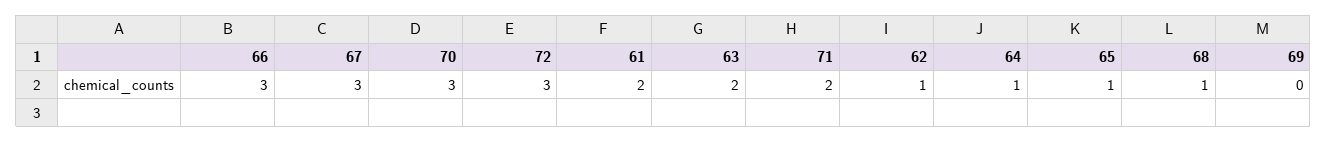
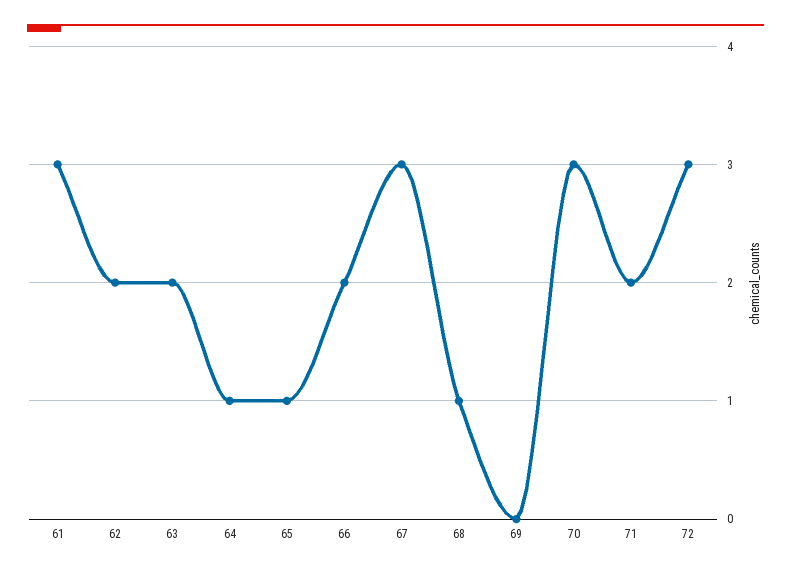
  {
-   "66": 3,
+   "66": 2,
    "67": 3,
    "70": 3,
    "72": 3,
-   "61": 2,
+   "61": 3,
    "63": 2,
    "71": 2,
-   "62": 1,
+   "62": 2,
    "64": 1,
    "65": 1,
    "68": 1,
    "69": 0
  }

